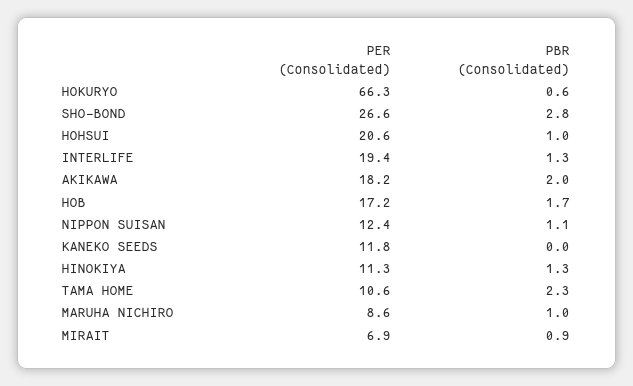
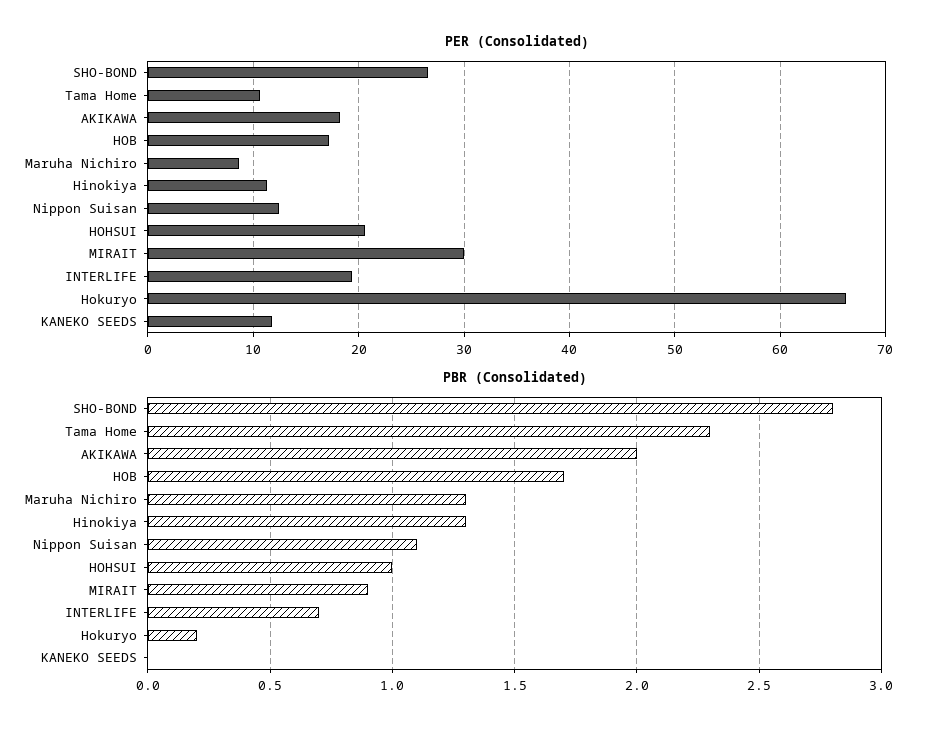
  {
    "PER (Consolidated)": {
      "HOKURYO": 66.3,
      "SHO-BOND": 26.6,
      "HOHSUI": 20.6,
      "INTERLIFE": 19.4,
      "AKIKAWA": 18.2,
      "HOB": 17.2,
      "NIPPON SUISAN": 12.4,
      "KANEKO SEEDS": 11.8,
      "HINOKIYA": 11.3,
      "TAMA HOME": 10.6,
      "MARUHA NICHIRO": 8.6,
-     "MIRAIT": 6.9
+     "MIRAIT": 30
    },
    "PBR (Consolidated)": {
-     "HOKURYO": 0.6,
+     "HOKURYO": 0.2,
      "SHO-BOND": 2.8,
      "HOHSUI": 1,
-     "INTERLIFE": 1.3,
+     "INTERLIFE": 0.7,
      "AKIKAWA": 2,
      "HOB": 1.7,
      "NIPPON SUISAN": 1.1,
      "KANEKO SEEDS": 0,
      "HINOKIYA": 1.3,
      "TAMA HOME": 2.3,
-     "MARUHA NICHIRO": 1,
+     "MARUHA NICHIRO": 1.3,
      "MIRAIT": 0.9
    }
  }

